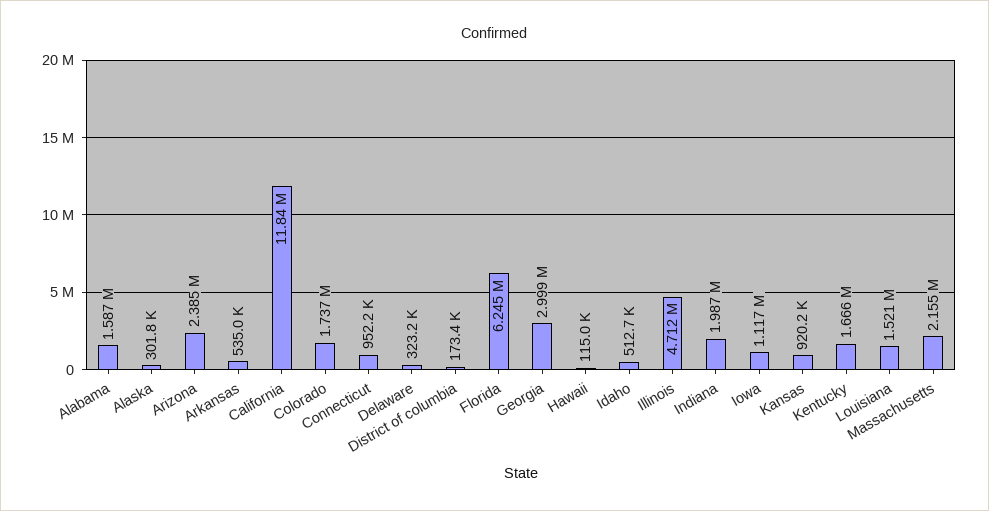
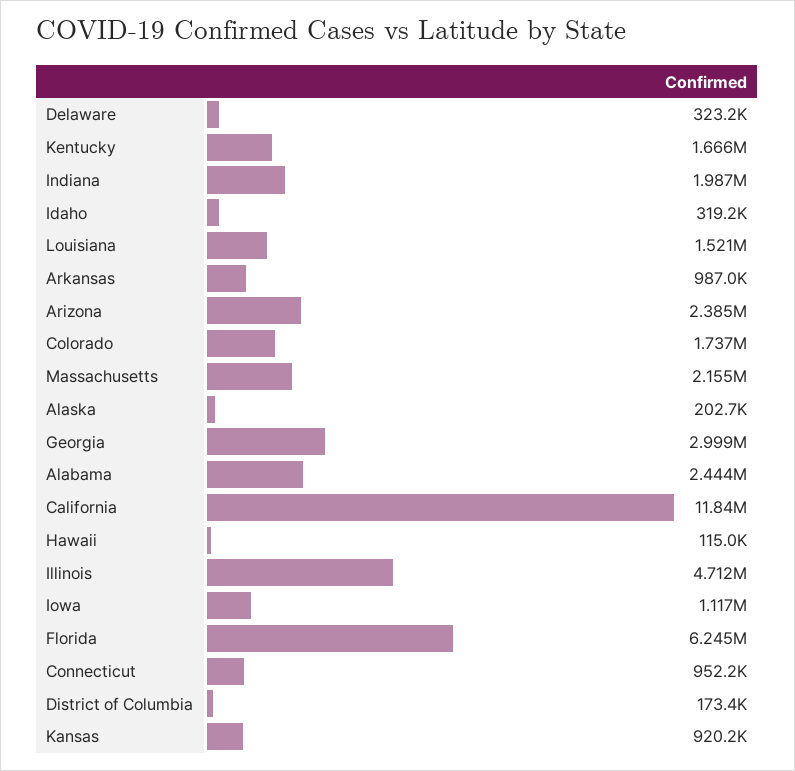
  {
-   "Alabama": 1587000,
+   "Alabama": 2444000,
-   "Alaska": 301800,
+   "Alaska": 202700,
    "Arizona": 2385000,
-   "Arkansas": 535000,
+   "Arkansas": 987000,
    "California": 11840000,
    "Colorado": 1737000,
    "Connecticut": 952200,
    "Delaware": 323200,
    "District of columbia": 173400,
    "Florida": 6245000,
    "Georgia": 2999000,
    "Hawaii": 115000,
-   "Idaho": 512700,
+   "Idaho": 319200,
    "Illinois": 4712000,
    "Indiana": 1987000,
    "Iowa": 1117000,
    "Kansas": 920200,
    "Kentucky": 1666000,
    "Louisiana": 1521000,
    "Massachusetts": 2155000
  }

